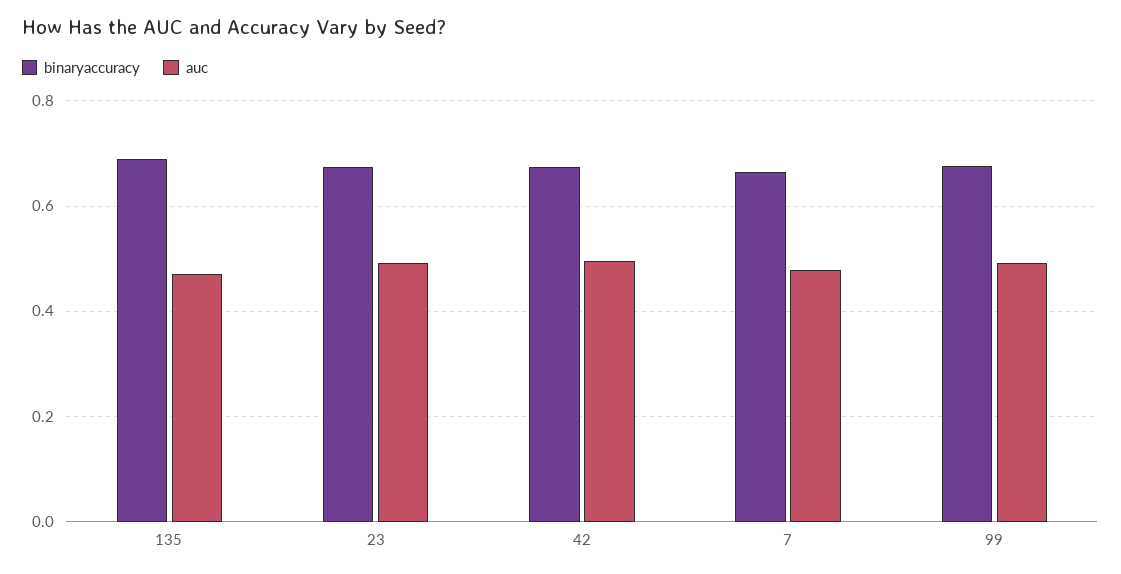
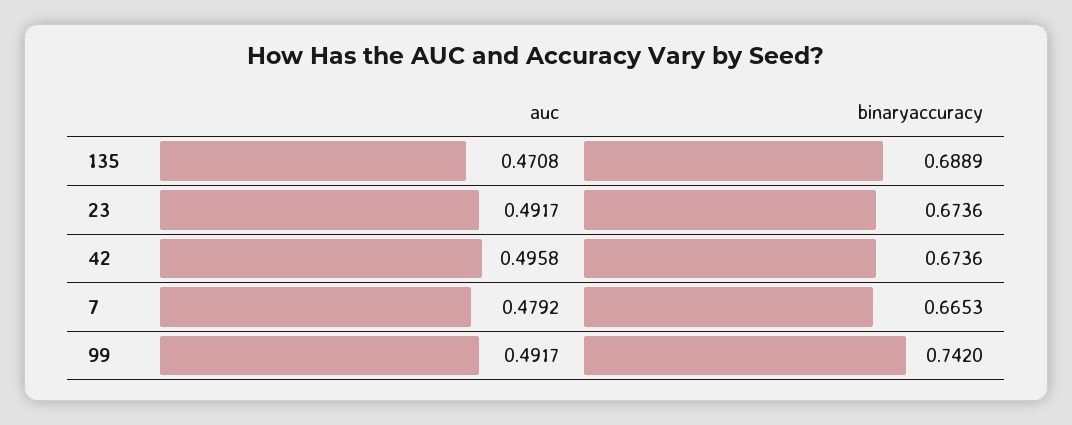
  {
    "binaryaccuracy": {
      "135": 0.6889,
      "23": 0.6736,
      "42": 0.6736,
      "7": 0.6653,
-     "99": 0.68
+     "99": 0.742
    },
    "auc": {
      "135": 0.4708,
      "23": 0.4917,
      "42": 0.4958,
      "7": 0.4792,
      "99": 0.4917
    }
  }

